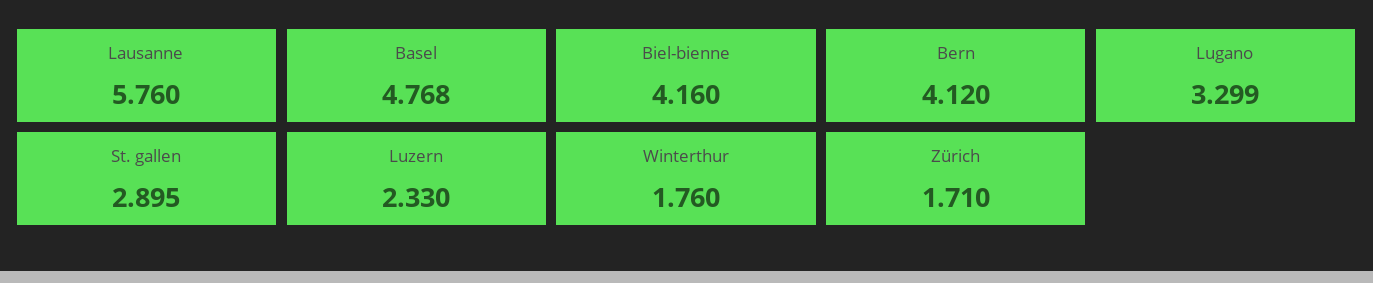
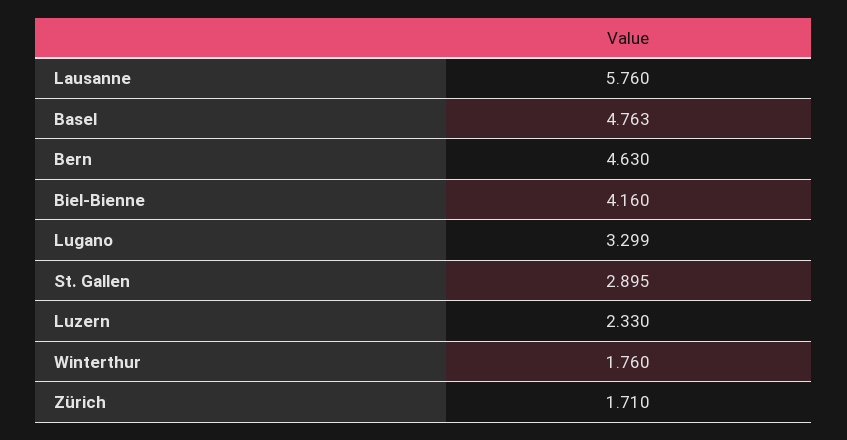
  {
    "Lausanne": 5.76,
-   "Basel": 4.768,
+   "Basel": 4.763,
    "Biel-bienne": 4.16,
-   "Bern": 4.12,
+   "Bern": 4.63,
    "Lugano": 3.299,
    "St. gallen": 2.895,
    "Luzern": 2.33,
    "Winterthur": 1.76,
    "Zürich": 1.71
  }

